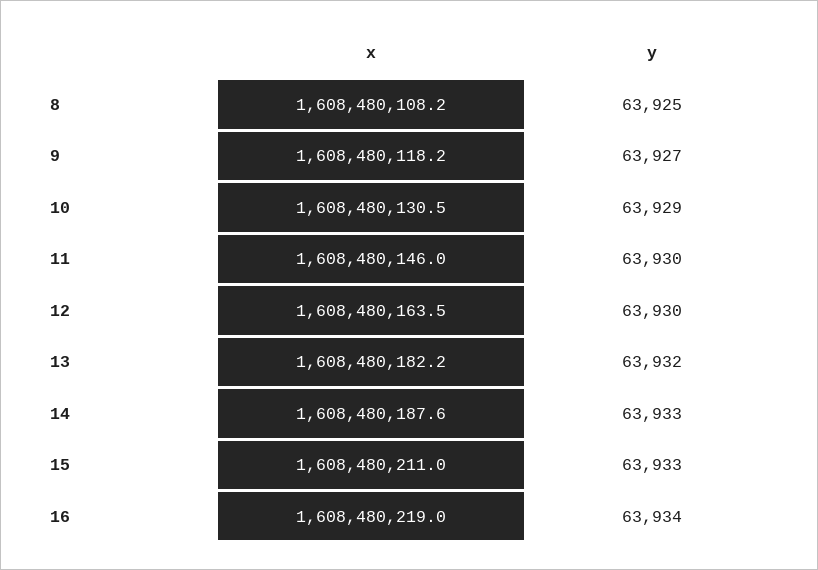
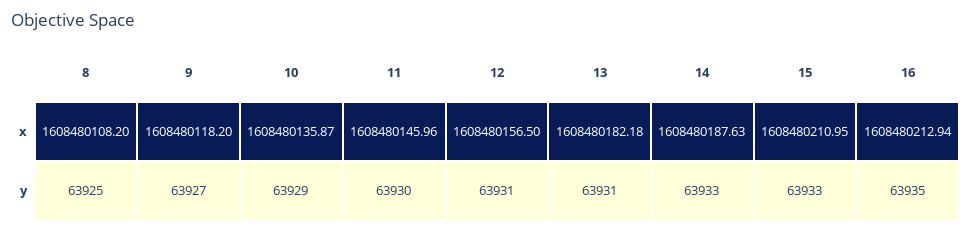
  {
    "x": {
      "8": 1608480108.2,
      "9": 1608480118.2,
-     "10": 1608480130.5,
+     "10": 1608480135.87,
      "11": 1608480145.96,
-     "12": 1608480163.5,
+     "12": 1608480156.5,
      "13": 1608480182.18,
      "14": 1608480187.63,
      "15": 1608480210.95,
-     "16": 1608480219
+     "16": 1608480212.94
    },
    "y": {
      "8": 63925,
      "9": 63927,
      "10": 63929,
      "11": 63930,
-     "12": 63930,
+     "12": 63931,
-     "13": 63932,
+     "13": 63931,
      "14": 63933,
      "15": 63933,
-     "16": 63934
+     "16": 63935
    }
  }

